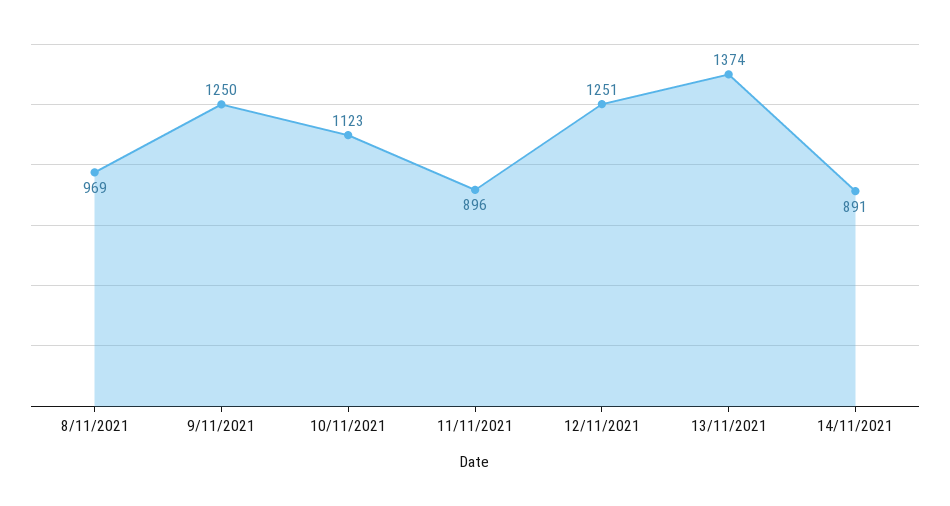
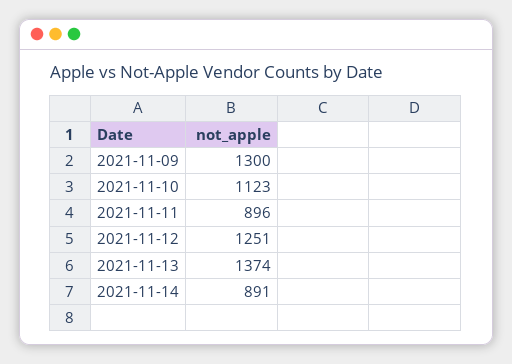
  {
-   "8/11/2021": 969,
-   "9/11/2021": 1250,
+   "9/11/2021": 1300,
    "10/11/2021": 1123,
    "11/11/2021": 896,
    "12/11/2021": 1251,
    "13/11/2021": 1374,
    "14/11/2021": 891
  }

